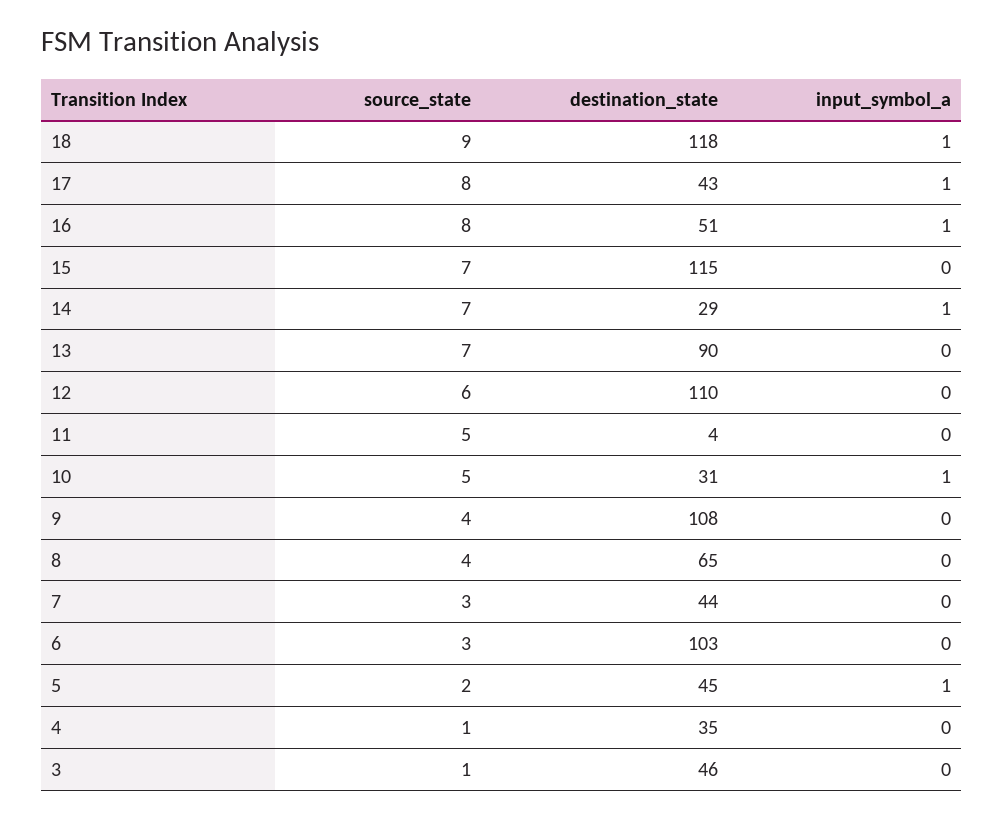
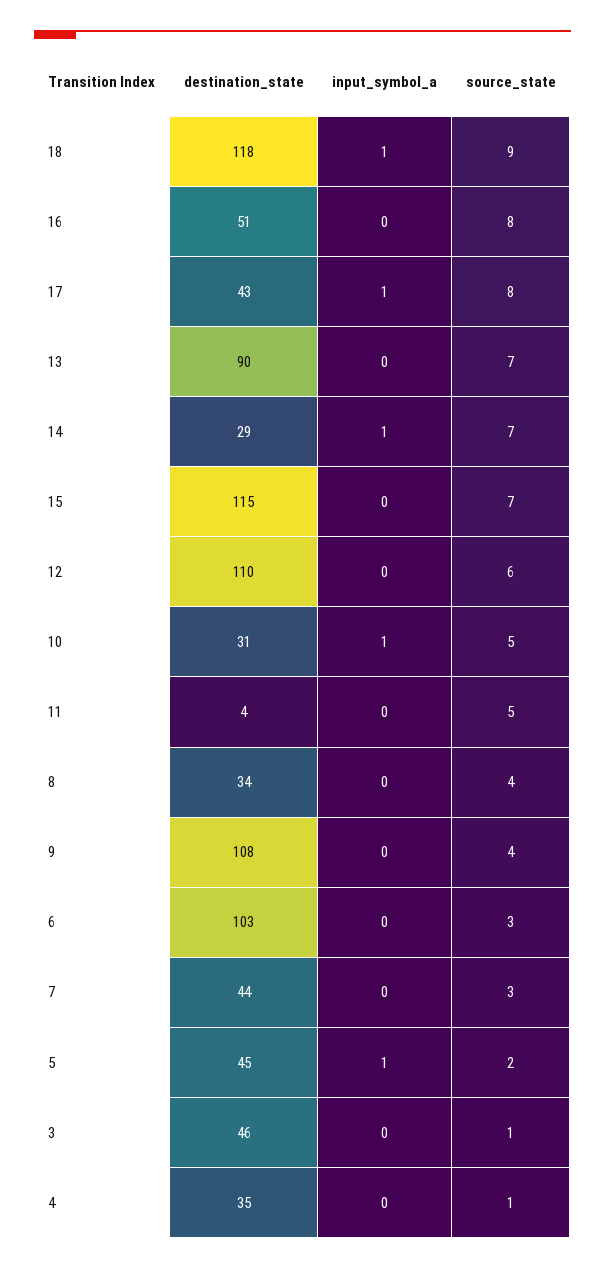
  {
    "source_state": {
      "18": 9,
      "17": 8,
      "16": 8,
      "15": 7,
      "14": 7,
      "13": 7,
      "12": 6,
      "11": 5,
      "10": 5,
      "9": 4,
      "8": 4,
      "7": 3,
      "6": 3,
      "5": 2,
      "4": 1,
      "3": 1
    },
    "destination_state": {
      "18": 118,
      "17": 43,
      "16": 51,
      "15": 115,
      "14": 29,
      "13": 90,
      "12": 110,
      "11": 4,
      "10": 31,
      "9": 108,
-     "8": 65,
+     "8": 34,
      "7": 44,
      "6": 103,
      "5": 45,
      "4": 35,
      "3": 46
    },
    "input_symbol_a": {
      "18": 1,
      "17": 1,
-     "16": 1,
+     "16": 0,
      "15": 0,
      "14": 1,
      "13": 0,
      "12": 0,
      "11": 0,
      "10": 1,
      "9": 0,
      "8": 0,
      "7": 0,
      "6": 0,
      "5": 1,
      "4": 0,
      "3": 0
    }
  }

